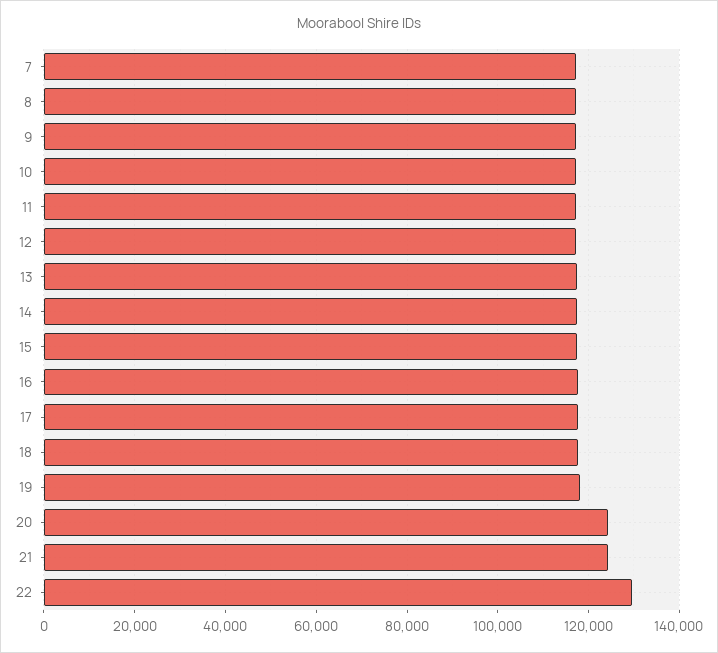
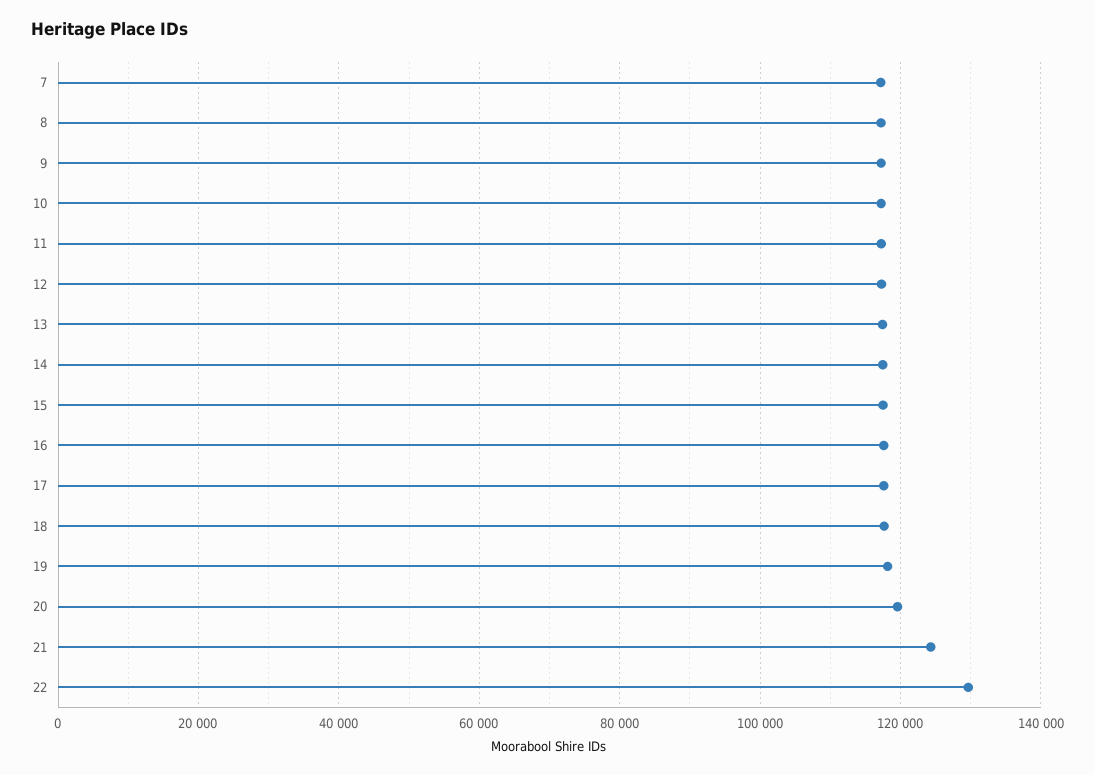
  {
    "7": 118000,
    "8": 118000,
    "9": 118000,
    "10": 118000,
    "11": 118000,
    "12": 118000,
    "13": 118000,
    "14": 118000,
    "15": 118000,
    "16": 118000,
    "17": 118000,
    "18": 118000,
    "19": 118000,
-   "20": 124000,
+   "20": 120000,
    "21": 124000,
    "22": 130000
  }

